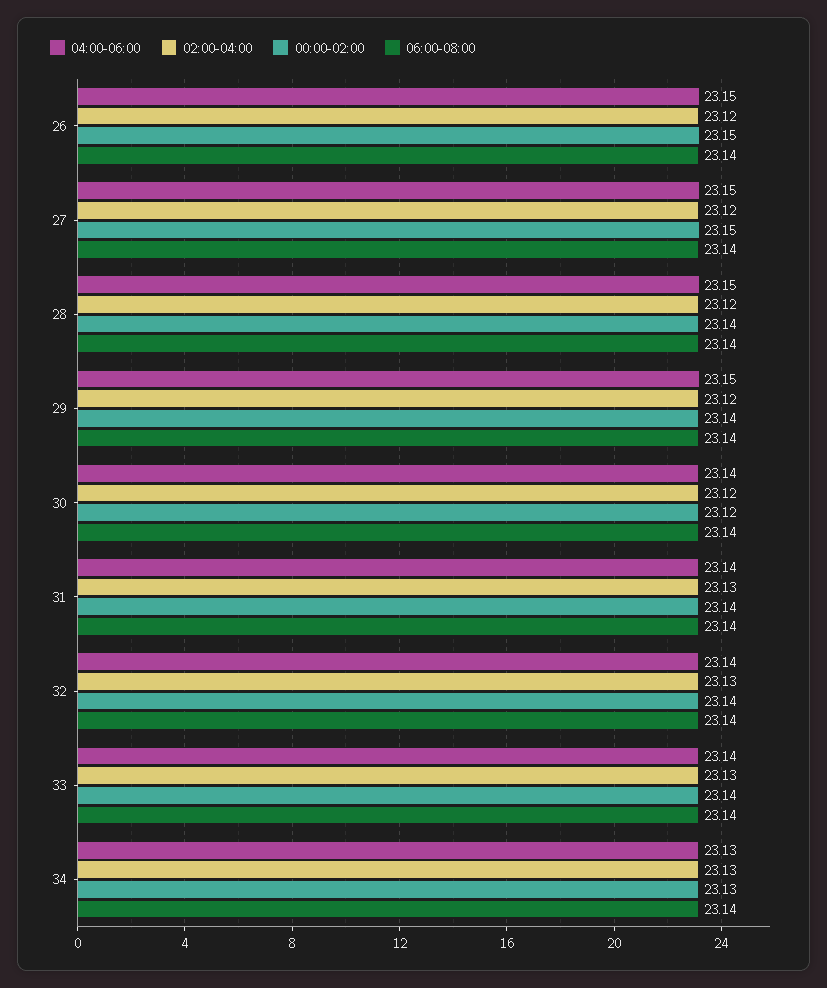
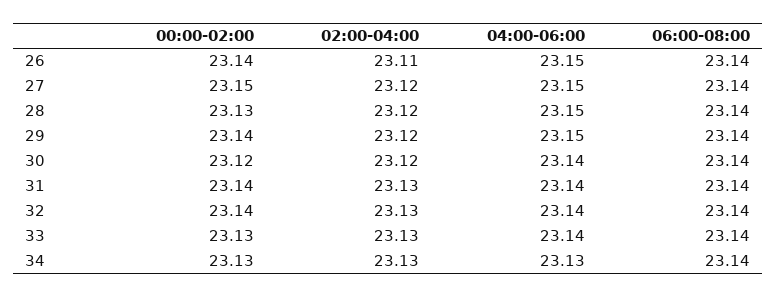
  {
    "04:00-06:00": {
      "26": 23.15,
      "27": 23.15,
      "28": 23.15,
      "29": 23.15,
      "30": 23.14,
      "31": 23.14,
      "32": 23.14,
      "33": 23.14,
      "34": 23.13
    },
    "02:00-04:00": {
-     "26": 23.12,
+     "26": 23.11,
      "27": 23.12,
      "28": 23.12,
      "29": 23.12,
      "30": 23.12,
      "31": 23.13,
      "32": 23.13,
      "33": 23.13,
      "34": 23.13
    },
    "00:00-02:00": {
-     "26": 23.15,
+     "26": 23.14,
      "27": 23.15,
-     "28": 23.14,
+     "28": 23.13,
      "29": 23.14,
      "30": 23.12,
      "31": 23.14,
      "32": 23.14,
-     "33": 23.14,
+     "33": 23.13,
      "34": 23.13
    },
    "06:00-08:00": {
      "26": 23.14,
      "27": 23.14,
      "28": 23.14,
      "29": 23.14,
      "30": 23.14,
      "31": 23.14,
      "32": 23.14,
      "33": 23.14,
      "34": 23.14
    }
  }

